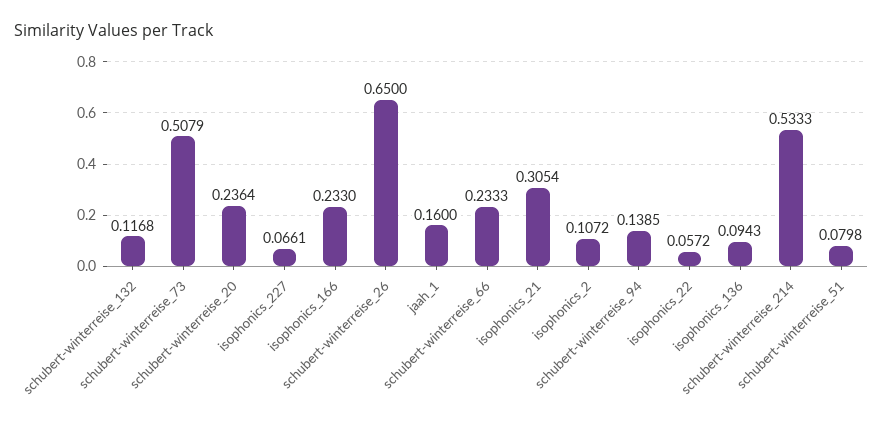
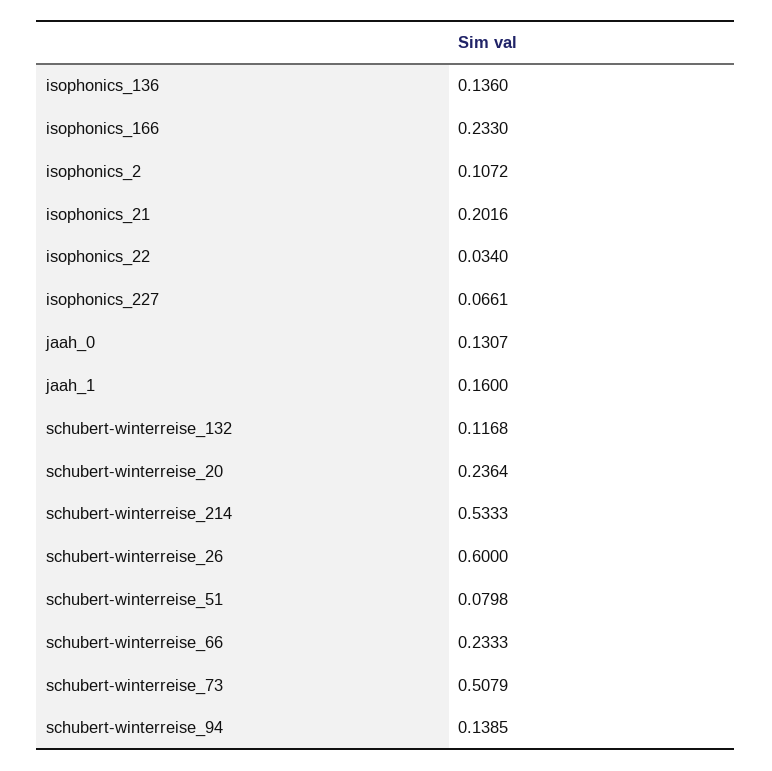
  {
    "schubert-winterreise_132": 0.1168,
    "schubert-winterreise_73": 0.5079,
    "schubert-winterreise_20": 0.2364,
    "isophonics_227": 0.0661,
    "isophonics_166": 0.233,
-   "schubert-winterreise_26": 0.65,
+   "schubert-winterreise_26": 0.6,
    "jaah_1": 0.16,
    "schubert-winterreise_66": 0.2333,
-   "isophonics_21": 0.3054,
+   "isophonics_21": 0.2016,
    "isophonics_2": 0.1072,
    "schubert-winterreise_94": 0.1385,
-   "isophonics_22": 0.0572,
+   "isophonics_22": 0.034,
-   "isophonics_136": 0.0943,
+   "isophonics_136": 0.136,
    "schubert-winterreise_214": 0.5333,
-   "schubert-winterreise_51": 0.0798
+   "schubert-winterreise_51": 0.0798,
+   "jaah_0": 0.1307
  }

